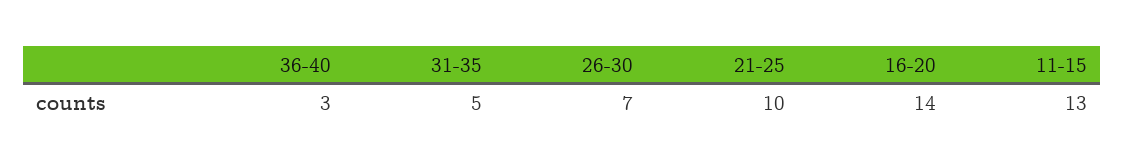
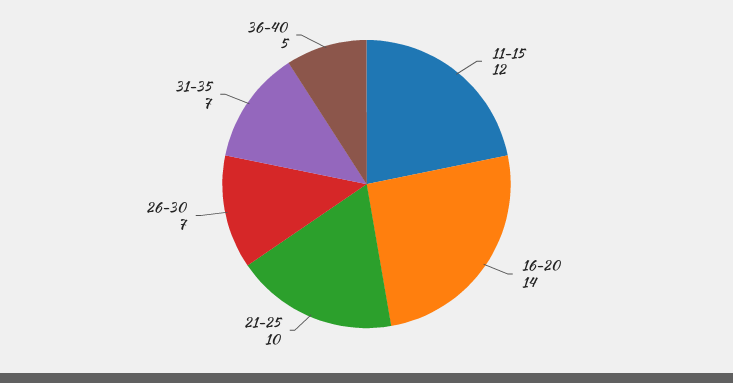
  {
-   "36-40": 3,
+   "36-40": 5,
-   "31-35": 5,
+   "31-35": 7,
    "26-30": 7,
    "21-25": 10,
    "16-20": 14,
-   "11-15": 13
+   "11-15": 12
  }

